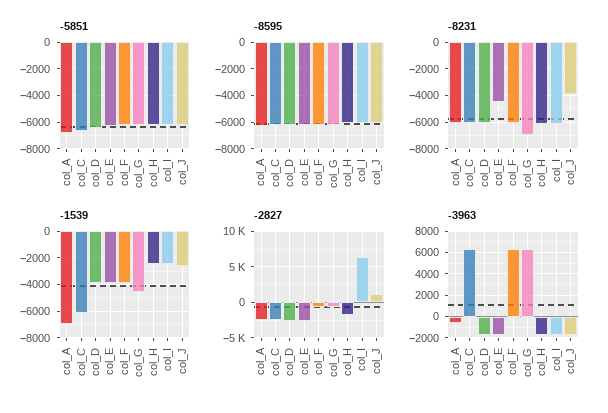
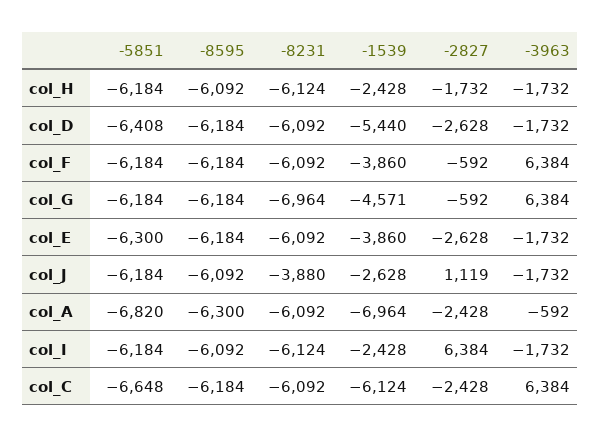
  {
    "-5851": {
      "col_A": -6820,
      "col_C": -6648,
      "col_D": -6408,
      "col_E": -6300,
      "col_F": -6184,
      "col_G": -6184,
      "col_H": -6184,
      "col_I": -6184,
      "col_J": -6184
    },
    "-8595": {
      "col_A": -6300,
      "col_C": -6184,
      "col_D": -6184,
      "col_E": -6184,
      "col_F": -6184,
      "col_G": -6184,
      "col_H": -6092,
      "col_I": -6092,
      "col_J": -6092
    },
    "-8231": {
      "col_A": -6092,
      "col_C": -6092,
      "col_D": -6092,
-     "col_E": -4500,
+     "col_E": -6092,
      "col_F": -6092,
      "col_G": -6964,
      "col_H": -6124,
      "col_I": -6124,
      "col_J": -3880
    },
    "-1539": {
      "col_A": -6964,
      "col_C": -6124,
-     "col_D": -4000,
+     "col_D": -5440,
      "col_E": -3860,
      "col_F": -3860,
      "col_G": -4571,
      "col_H": -2428,
      "col_I": -2428,
      "col_J": -2628
    },
    "-2827": {
      "col_A": -2428,
      "col_C": -2428,
      "col_D": -2628,
      "col_E": -2628,
      "col_F": -592,
      "col_G": -592,
      "col_H": -1732,
      "col_I": 6384,
      "col_J": 1119
    },
    "-3963": {
      "col_A": -592,
      "col_C": 6384,
      "col_D": -1732,
      "col_E": -1732,
      "col_F": 6384,
      "col_G": 6384,
      "col_H": -1732,
      "col_I": -1732,
      "col_J": -1732
    }
  }

